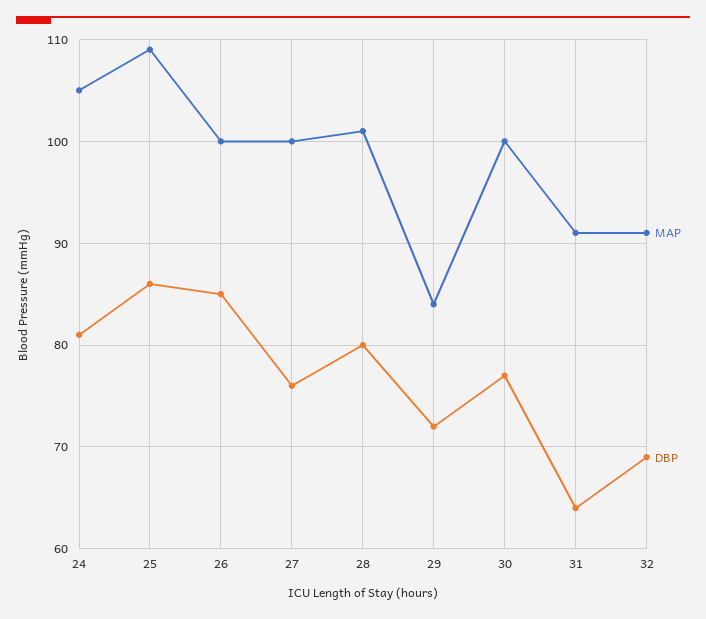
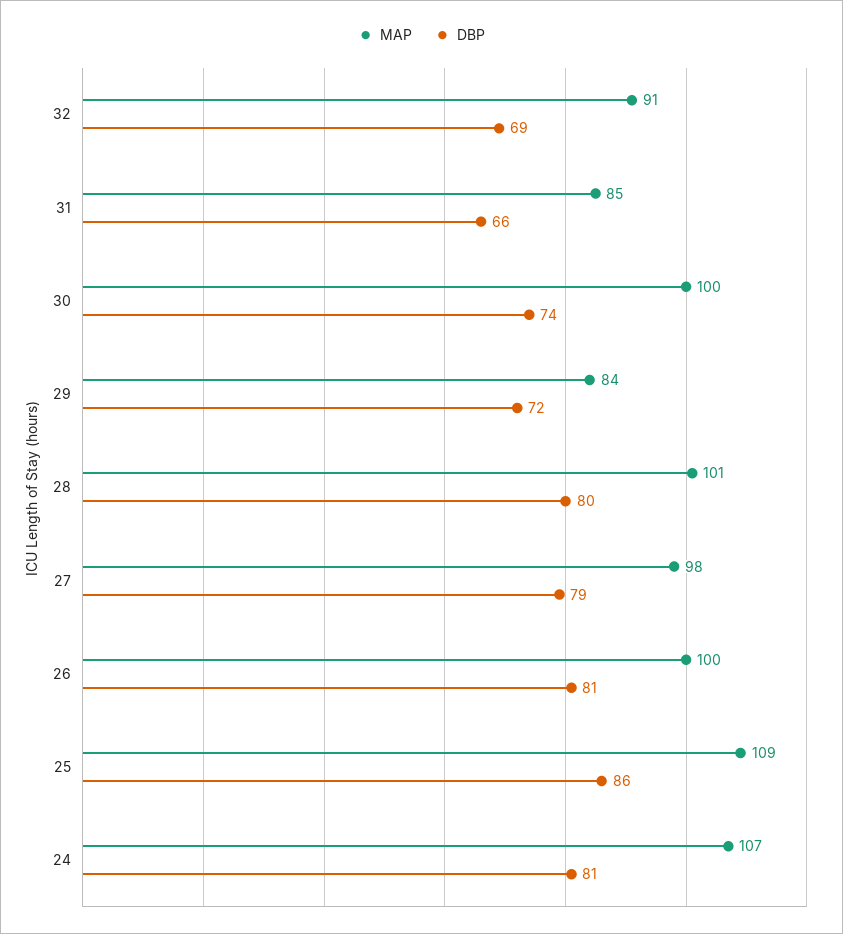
  {
    "MAP": {
-     "24": 105,
+     "24": 107,
      "25": 109,
      "26": 100,
-     "27": 100,
+     "27": 98,
      "28": 101,
      "29": 84,
      "30": 100,
-     "31": 91,
+     "31": 85,
      "32": 91
    },
    "DBP": {
      "24": 81,
      "25": 86,
-     "26": 85,
+     "26": 81,
-     "27": 76,
+     "27": 79,
      "28": 80,
      "29": 72,
-     "30": 77,
+     "30": 74,
-     "31": 64,
+     "31": 66,
      "32": 69
    }
  }

